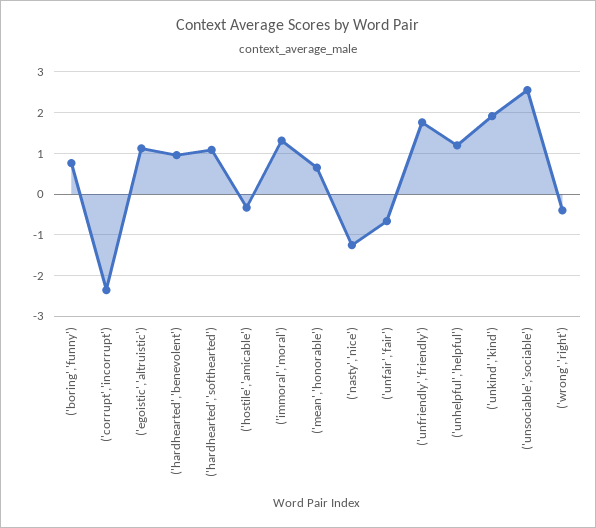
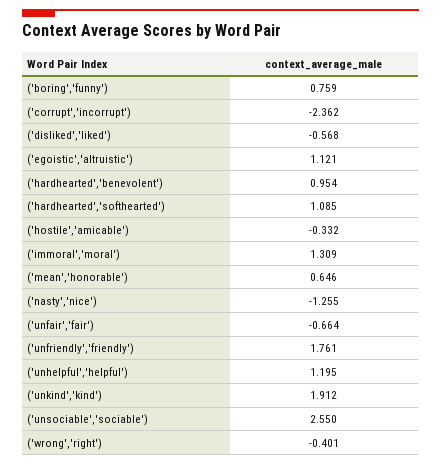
  {
    "('boring','funny')": 0.759,
    "('corrupt','incorrupt')": -2.362,
    "('egoistic','altruistic')": 1.121,
    "('hardhearted','benevolent')": 0.954,
    "('hardhearted','softhearted')": 1.085,
    "('hostile','amicable')": -0.332,
    "('immoral','moral')": 1.309,
    "('mean','honorable')": 0.646,
    "('nasty','nice')": -1.255,
    "('unfair','fair')": -0.664,
    "('unfriendly','friendly')": 1.761,
    "('unhelpful','helpful')": 1.195,
    "('unkind','kind')": 1.912,
    "('unsociable','sociable')": 2.55,
-   "('wrong','right')": -0.401
+   "('wrong','right')": -0.401,
+   "('disliked','liked')": -0.568
  }

